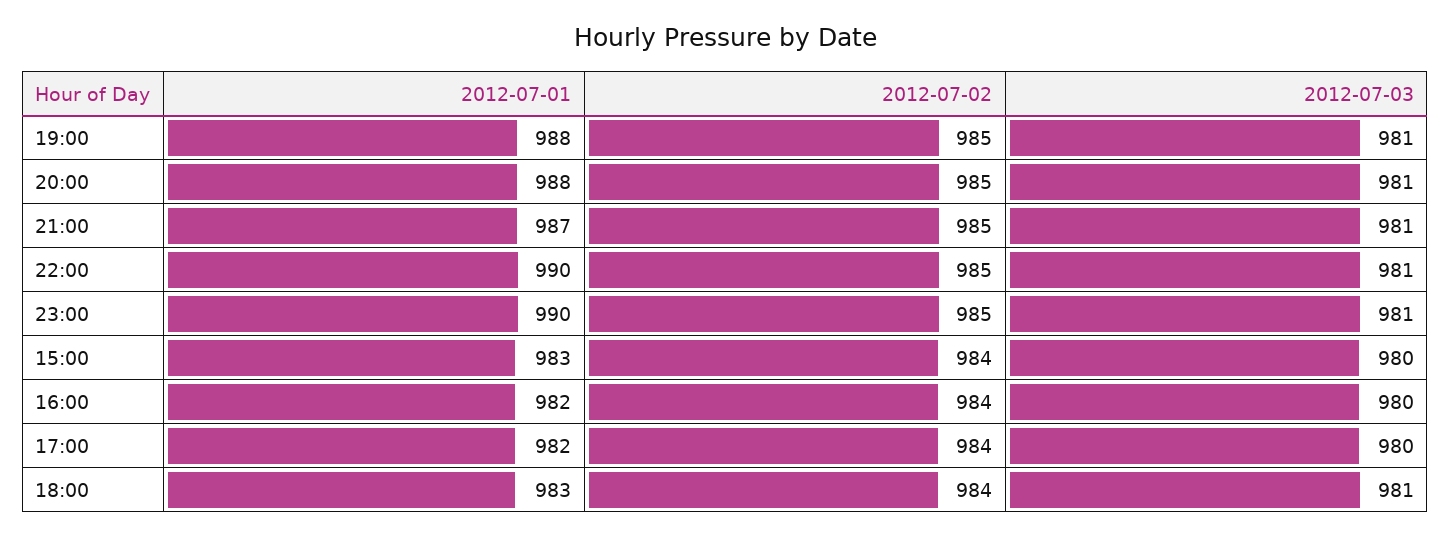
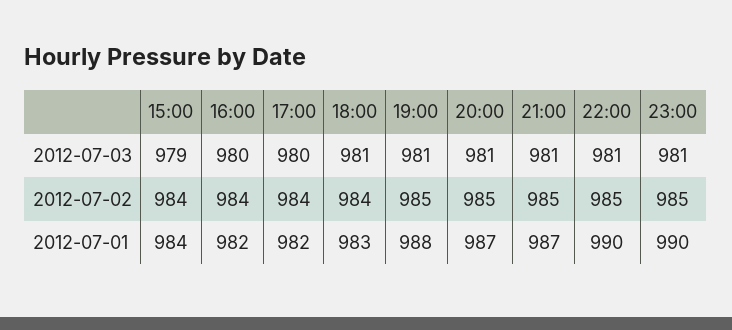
  {
    "2012-07-01": {
      "19:00": 988,
-     "20:00": 988,
+     "20:00": 987,
      "21:00": 987,
      "22:00": 990,
      "23:00": 990,
-     "15:00": 983,
+     "15:00": 984,
      "16:00": 982,
      "17:00": 982,
      "18:00": 983
    },
    "2012-07-02": {
      "19:00": 985,
      "20:00": 985,
      "21:00": 985,
      "22:00": 985,
      "23:00": 985,
      "15:00": 984,
      "16:00": 984,
      "17:00": 984,
      "18:00": 984
    },
    "2012-07-03": {
      "19:00": 981,
      "20:00": 981,
      "21:00": 981,
      "22:00": 981,
      "23:00": 981,
-     "15:00": 980,
+     "15:00": 979,
      "16:00": 980,
      "17:00": 980,
      "18:00": 981
    }
  }

